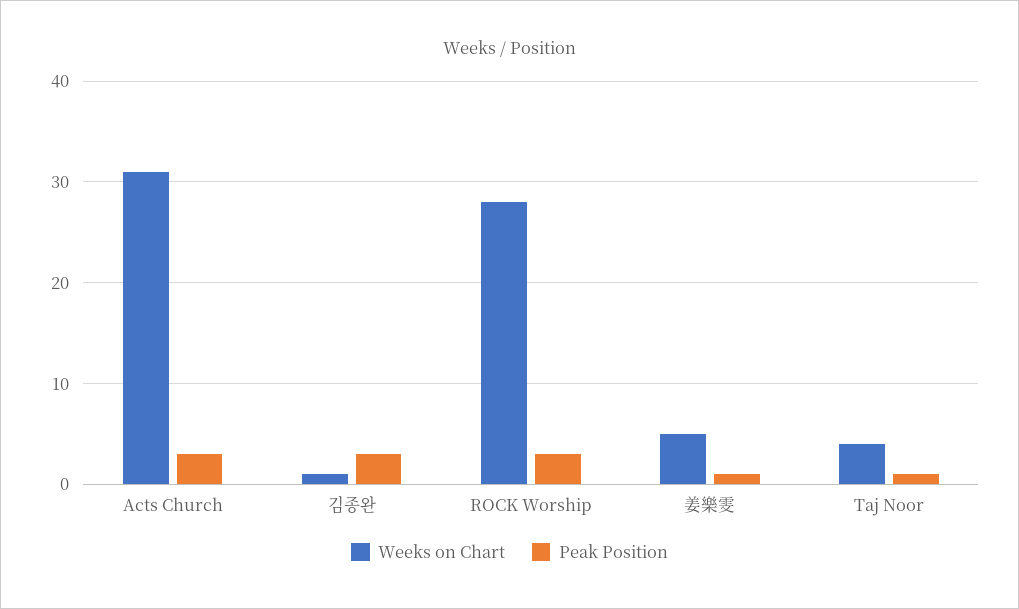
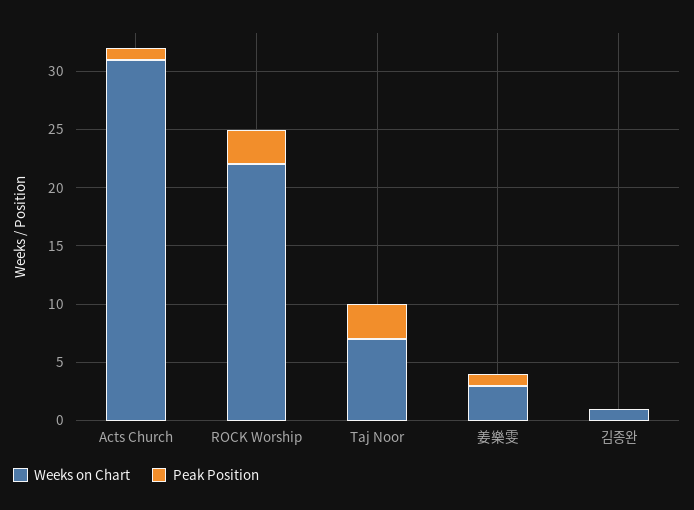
  {
    "Weeks on Chart": {
      "Acts Church": 31,
      "김종완": 1,
-     "ROCK Worship": 28,
+     "ROCK Worship": 22,
-     "姜樂雯": 5,
+     "姜樂雯": 3,
-     "Taj Noor": 4
+     "Taj Noor": 7
    },
    "Peak Position": {
-     "Acts Church": 3,
+     "Acts Church": 1,
-     "김종완": 3,
+     "김종완": 0,
      "ROCK Worship": 3,
      "姜樂雯": 1,
-     "Taj Noor": 1
+     "Taj Noor": 3
    }
  }

